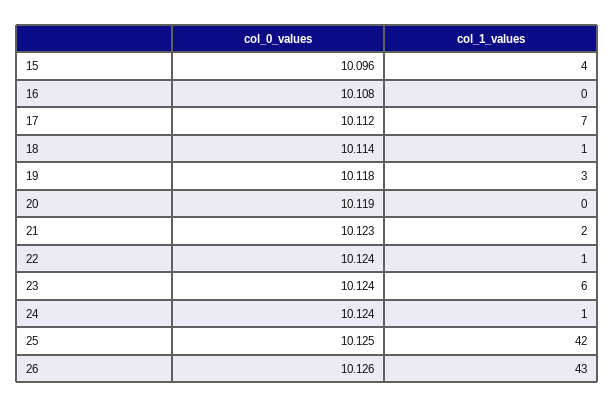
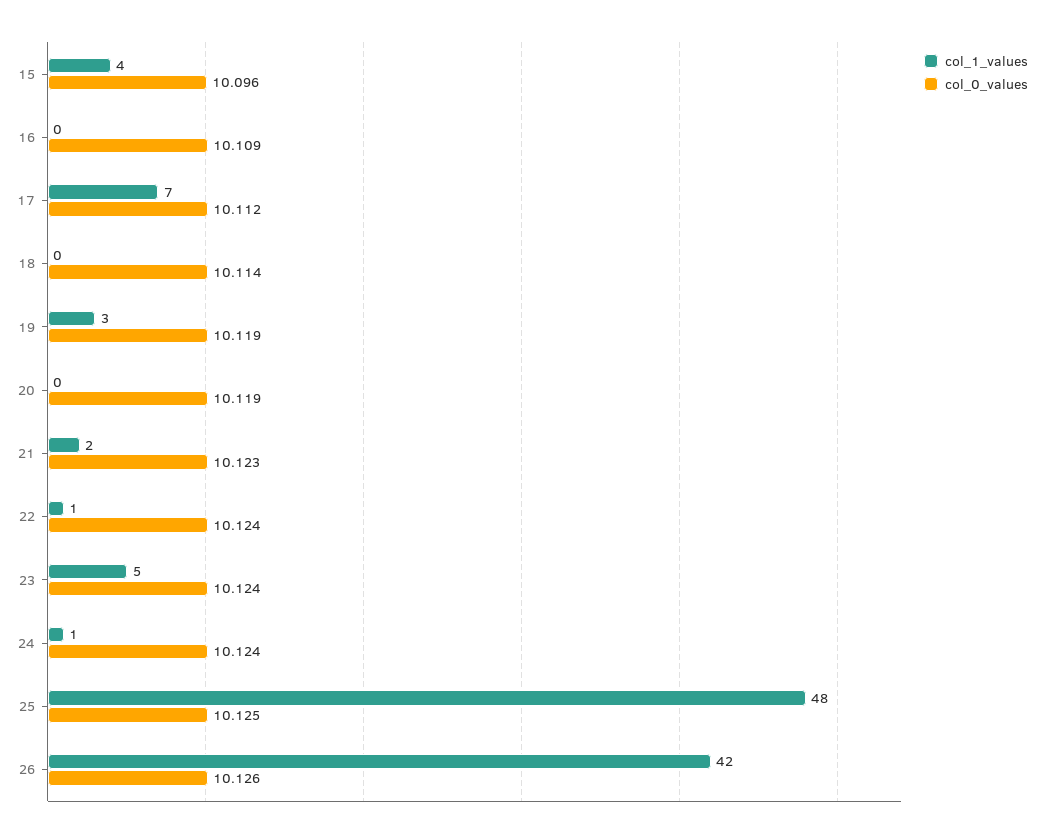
  {
    "col_0_values": {
      "15": 10.096,
-     "16": 10.108,
+     "16": 10.109,
      "17": 10.112,
      "18": 10.114,
-     "19": 10.118,
+     "19": 10.119,
      "20": 10.119,
      "21": 10.123,
      "22": 10.124,
      "23": 10.124,
      "24": 10.124,
      "25": 10.125,
      "26": 10.126
    },
    "col_1_values": {
      "15": 4,
      "16": 0,
      "17": 7,
-     "18": 1,
+     "18": 0,
      "19": 3,
      "20": 0,
      "21": 2,
      "22": 1,
-     "23": 6,
+     "23": 5,
      "24": 1,
-     "25": 42,
+     "25": 48,
-     "26": 43
+     "26": 42
    }
  }

